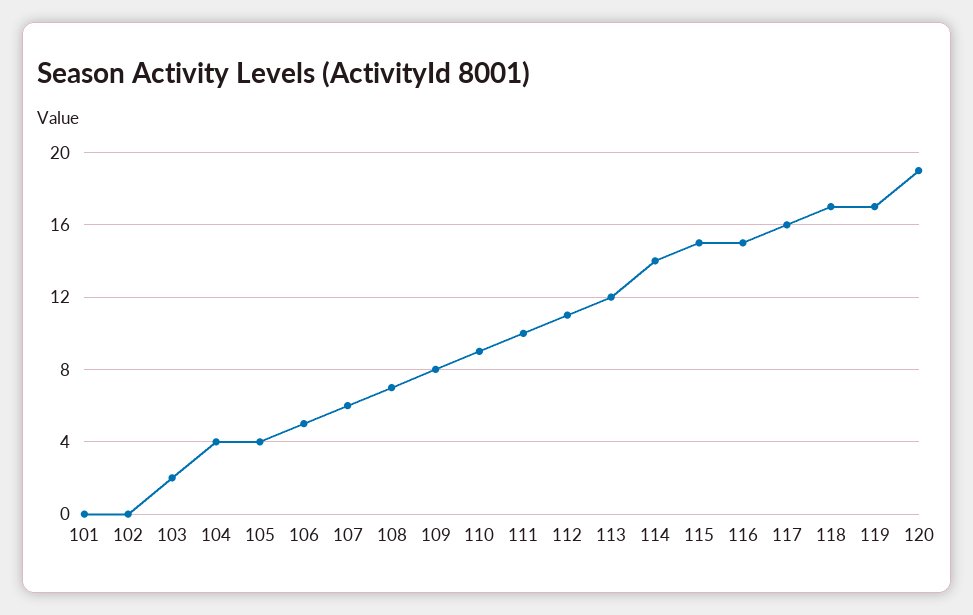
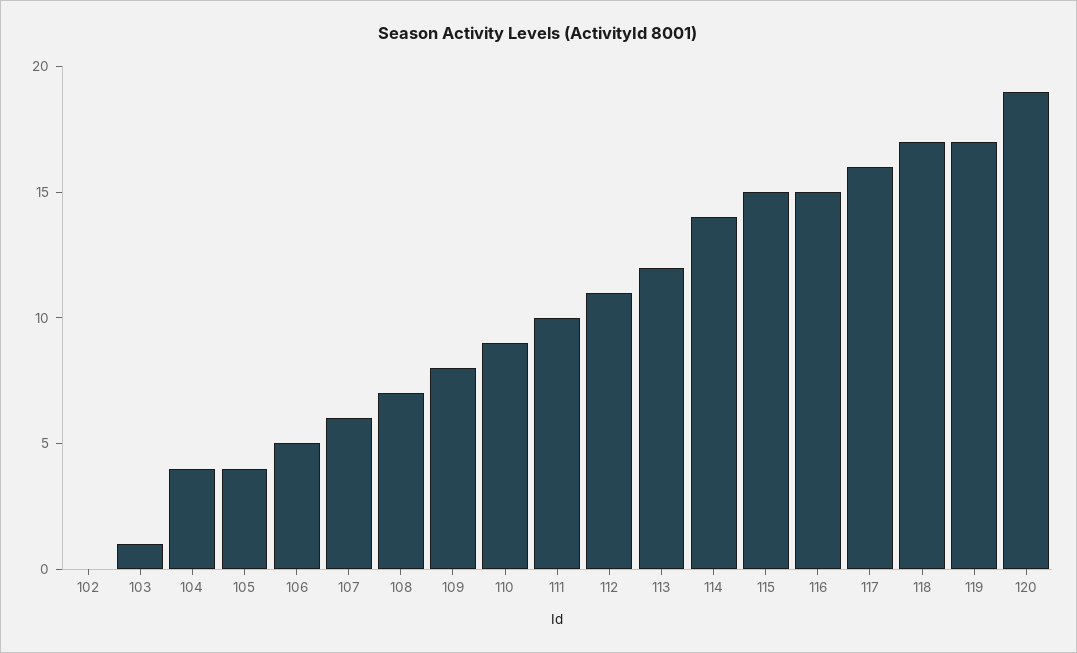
  {
-   "101": 0,
    "102": 0,
-   "103": 2,
+   "103": 1,
    "104": 4,
    "105": 4,
    "106": 5,
    "107": 6,
    "108": 7,
    "109": 8,
    "110": 9,
    "111": 10,
    "112": 11,
    "113": 12,
    "114": 14,
    "115": 15,
    "116": 15,
    "117": 16,
    "118": 17,
    "119": 17,
    "120": 19
  }

